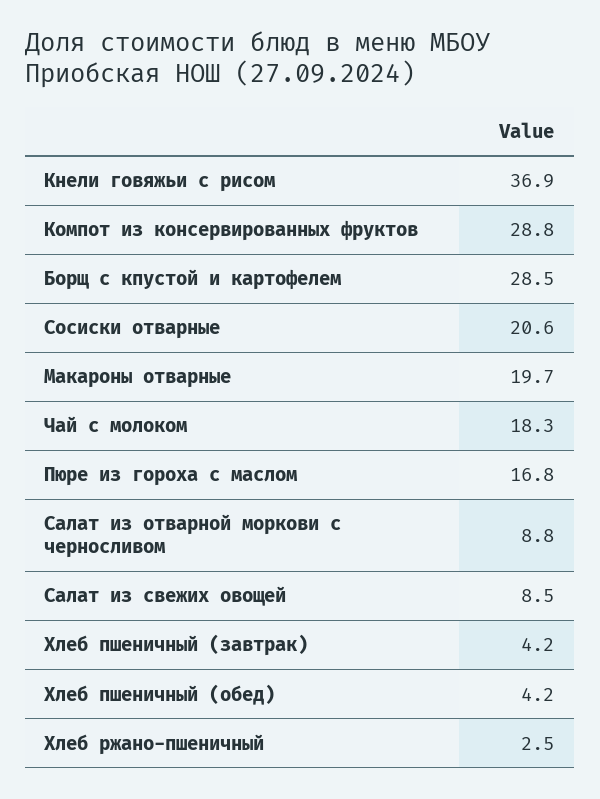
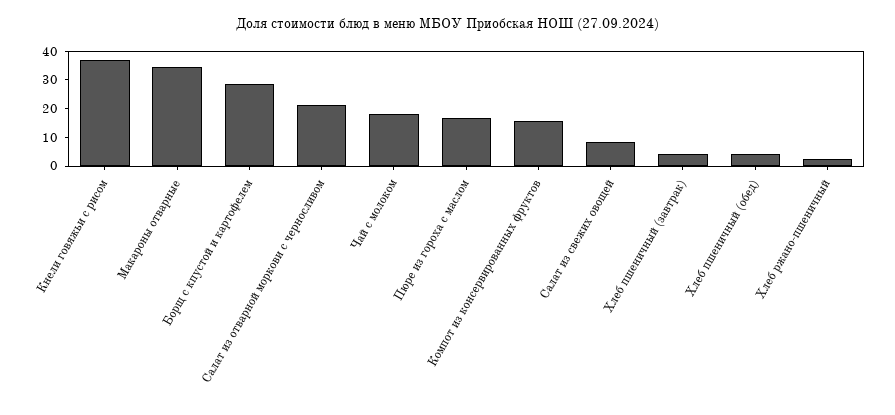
  {
    "Кнели говяжьи с рисом": 36.9,
-   "Компот из консервированных фруктов": 28.8,
+   "Компот из консервированных фруктов": 15,
    "Борщ с кпустой и картофелем": 28.5,
-   "Сосиски отварные": 20.6,
-   "Макароны отварные": 19.7,
+   "Макароны отварные": 35,
    "Чай с молоком": 18.3,
    "Пюре из гороха с маслом": 16.8,
-   "Салат из отварной моркови с черносливом": 8.8,
+   "Салат из отварной моркови с черносливом": 20,
    "Салат из свежих овощей": 8.5,
    "Хлеб пшеничный (завтрак)": 4.2,
    "Хлеб пшеничный (обед)": 4.2,
    "Хлеб ржано-пшеничный": 2.5
  }

